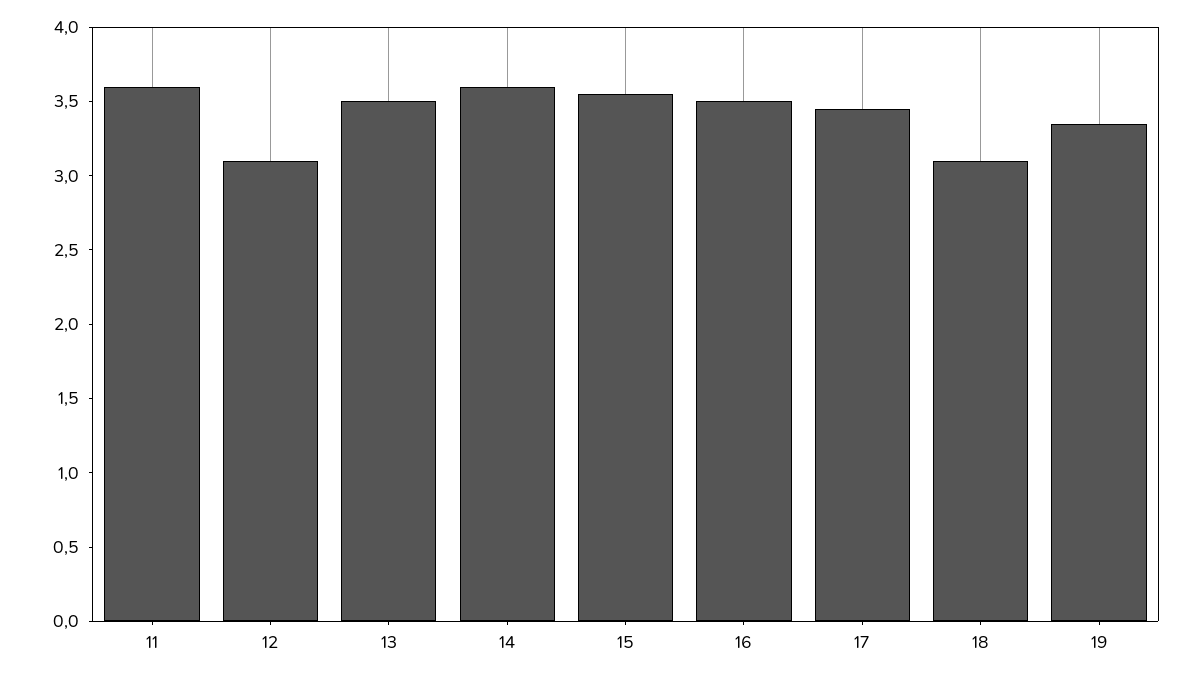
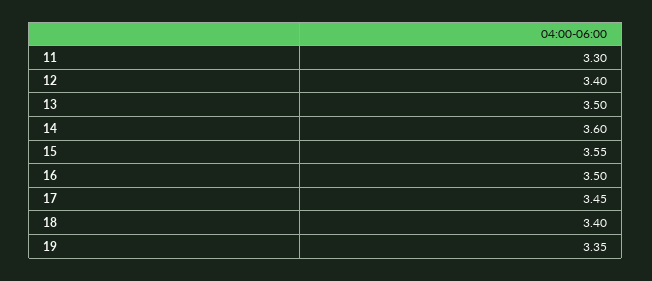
  {
-   "11": 3.6,
+   "11": 3.3,
-   "12": 3.1,
+   "12": 3.4,
    "13": 3.5,
    "14": 3.6,
    "15": 3.55,
    "16": 3.5,
    "17": 3.45,
-   "18": 3.1,
+   "18": 3.4,
    "19": 3.35
  }

